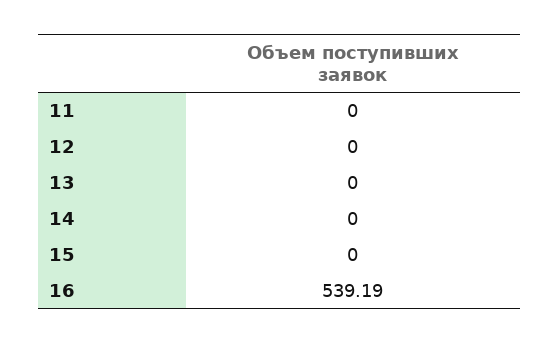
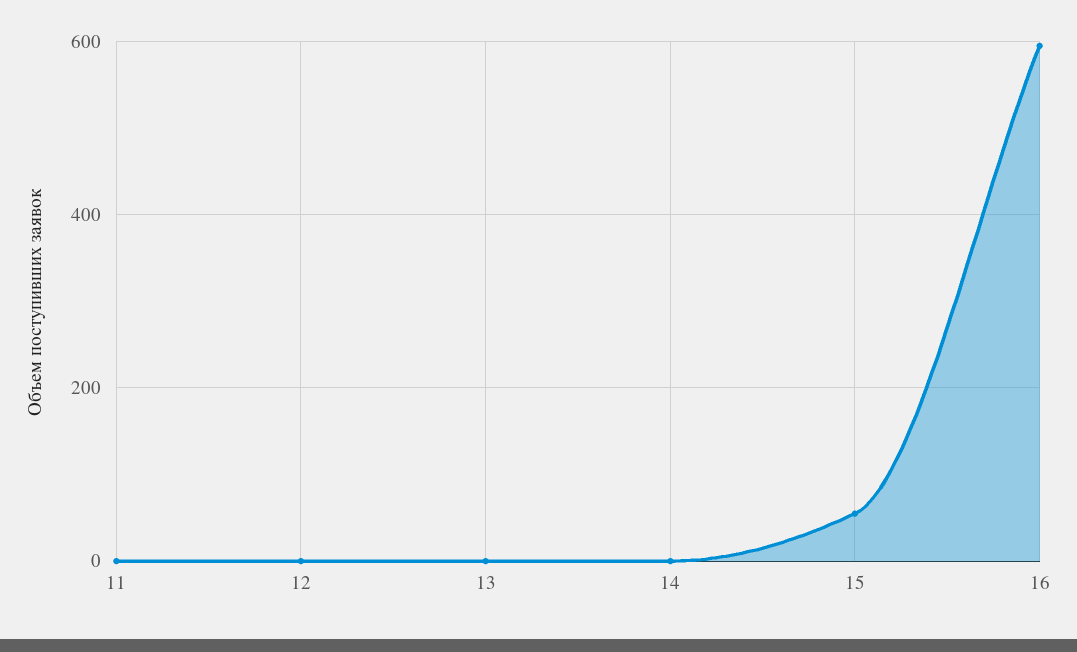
  {
    "11": 0,
    "12": 0,
    "13": 0,
    "14": 0,
-   "15": 0,
+   "15": 60,
-   "16": 539.19
+   "16": 600
  }

